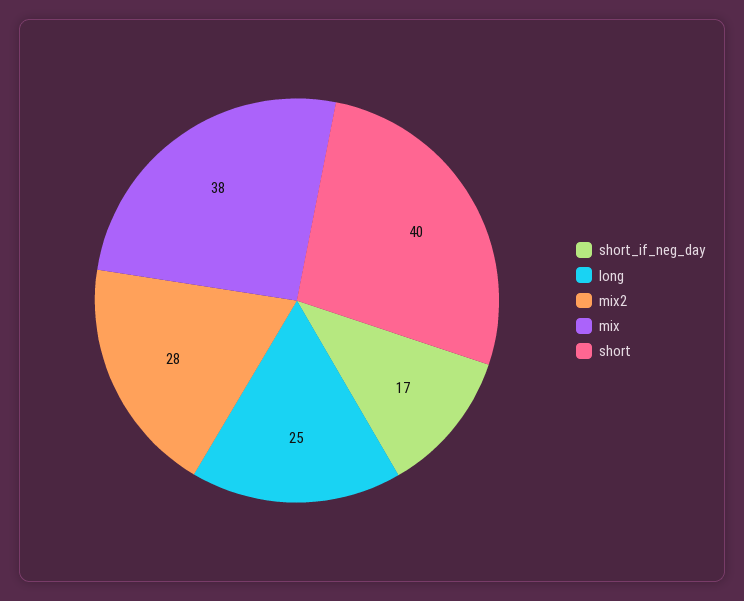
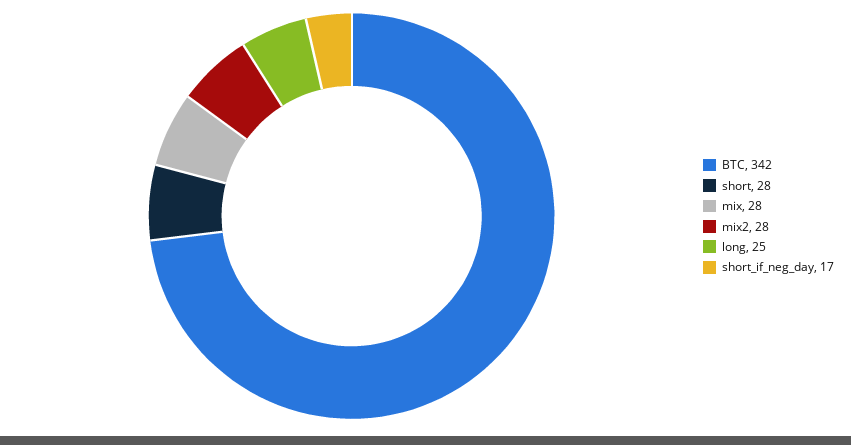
  {
    "short_if_neg_day": 17,
    "long": 25,
    "mix2": 28,
-   "mix": 38,
+   "mix": 28,
-   "short": 40
+   "short": 28,
+   "BTC": 342
  }

